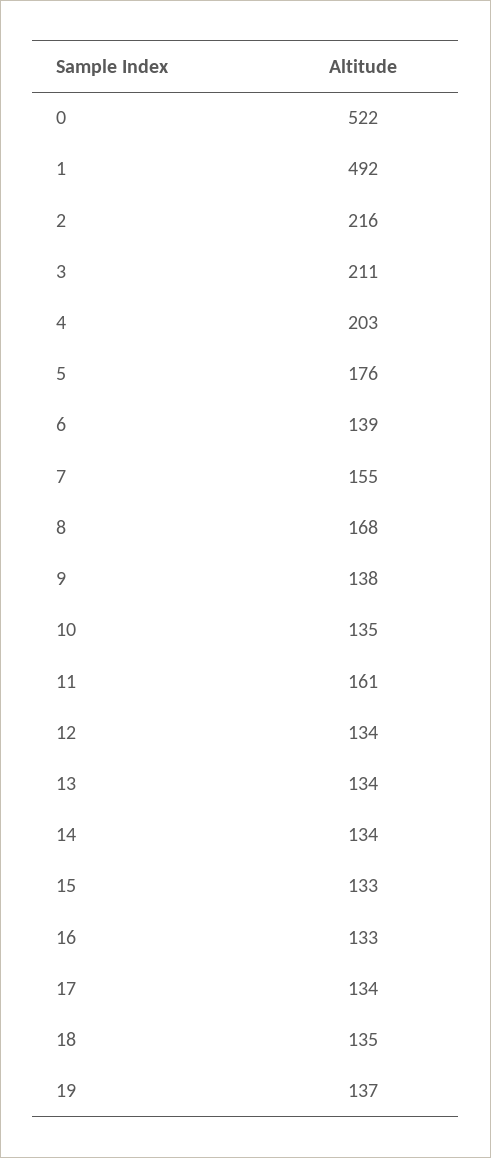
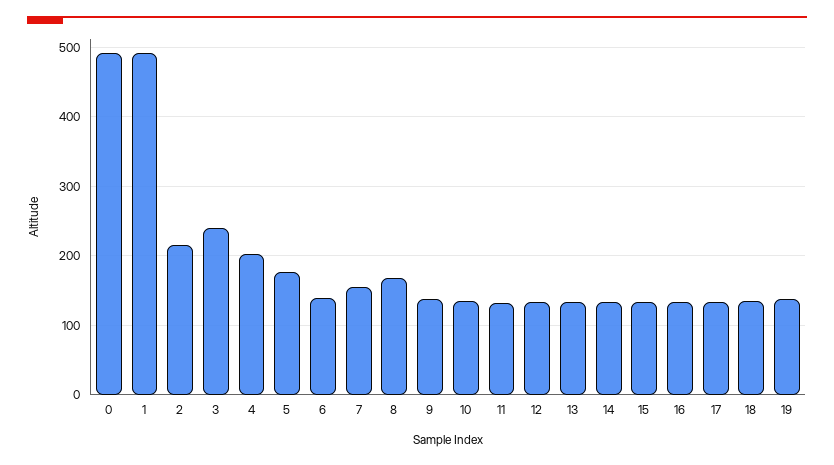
  {
-   "0": 522,
+   "0": 490,
    "1": 492,
    "2": 216,
-   "3": 211,
+   "3": 240,
    "4": 203,
    "5": 176,
    "6": 139,
    "7": 155,
    "8": 168,
    "9": 138,
    "10": 135,
-   "11": 161,
+   "11": 130,
    "12": 134,
    "13": 134,
    "14": 134,
    "15": 133,
    "16": 133,
    "17": 134,
    "18": 135,
    "19": 137
  }

